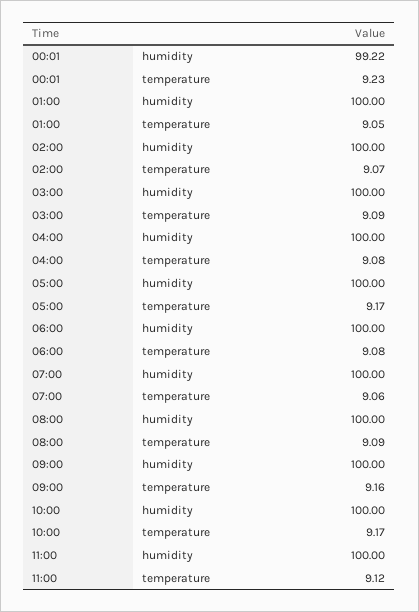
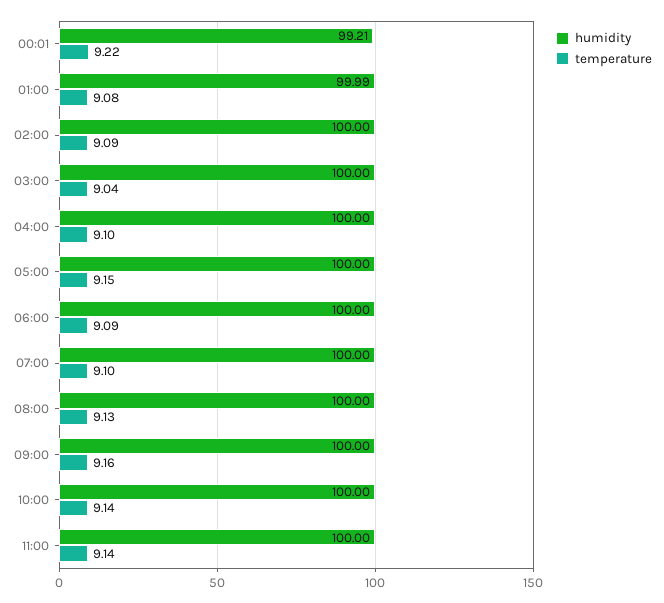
  {
    "humidity": {
-     "00:01": 99.22,
+     "00:01": 99.21,
-     "01:00": 100,
+     "01:00": 99.99,
      "02:00": 100,
      "03:00": 100,
      "04:00": 100,
      "05:00": 100,
      "06:00": 100,
      "07:00": 100,
      "08:00": 100,
      "09:00": 100,
      "10:00": 100,
      "11:00": 100
    },
    "temperature": {
-     "00:01": 9.23,
+     "00:01": 9.22,
-     "01:00": 9.05,
+     "01:00": 9.08,
-     "02:00": 9.07,
+     "02:00": 9.09,
-     "03:00": 9.09,
+     "03:00": 9.04,
-     "04:00": 9.08,
+     "04:00": 9.1,
-     "05:00": 9.17,
+     "05:00": 9.15,
-     "06:00": 9.08,
+     "06:00": 9.09,
-     "07:00": 9.06,
+     "07:00": 9.1,
-     "08:00": 9.09,
+     "08:00": 9.13,
      "09:00": 9.16,
-     "10:00": 9.17,
+     "10:00": 9.14,
-     "11:00": 9.12
+     "11:00": 9.14
    }
  }

